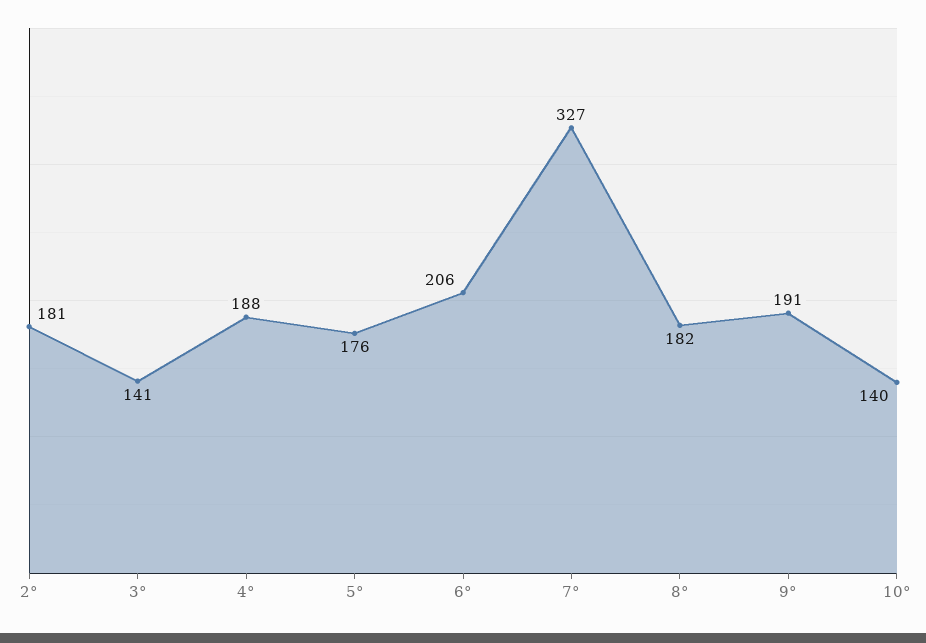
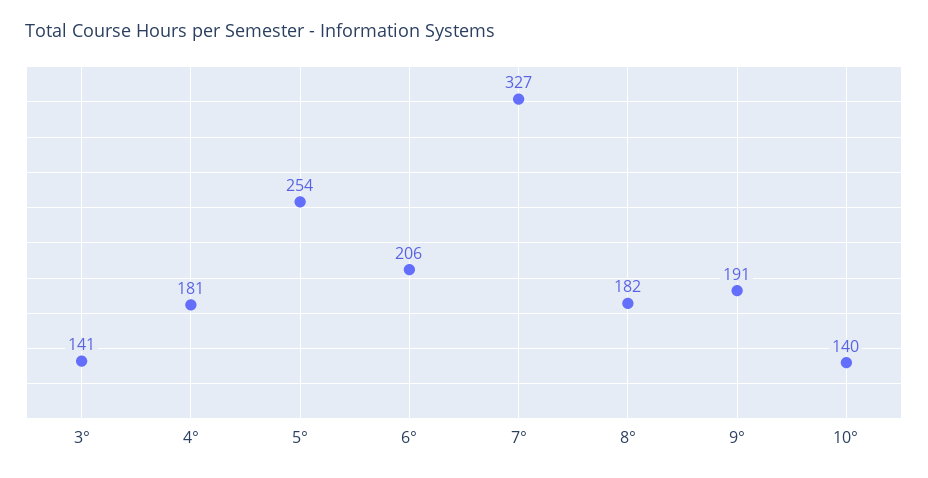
  {
-   "2°": 181,
    "3°": 141,
-   "4°": 188,
+   "4°": 181,
-   "5°": 176,
+   "5°": 254,
    "6°": 206,
    "7°": 327,
    "8°": 182,
    "9°": 191,
    "10°": 140
  }

